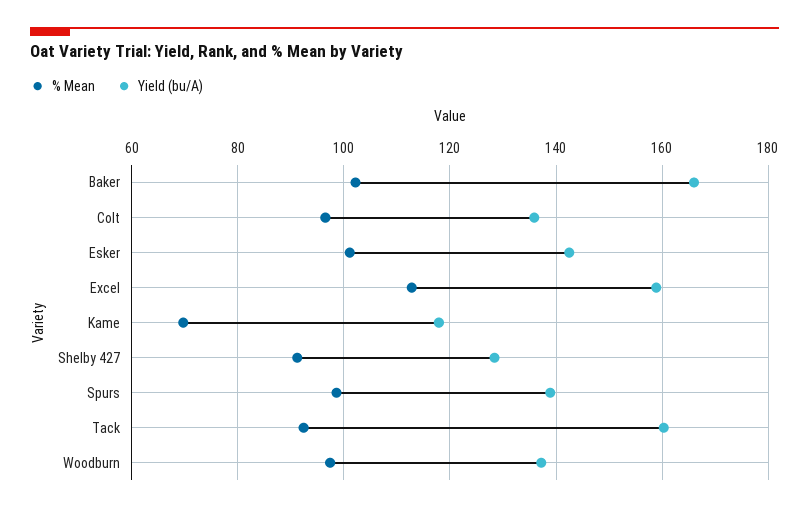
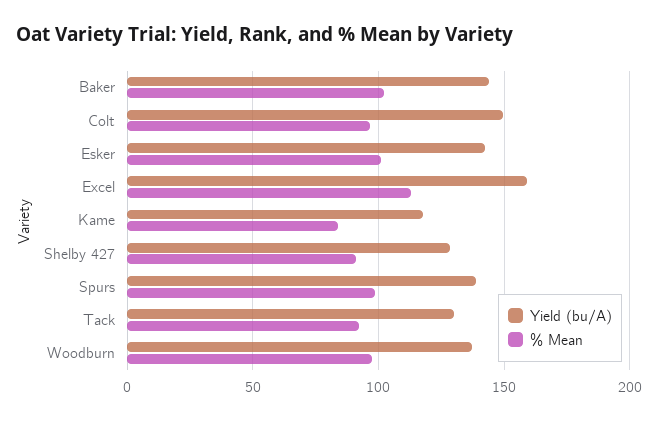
  {
    "% Mean": {
      "Baker": 102,
      "Colt": 96,
      "Esker": 102,
      "Excel": 112,
-     "Kame": 70,
+     "Kame": 85,
      "Shelby 427": 92,
      "Spurs": 98,
      "Tack": 92,
      "Woodburn": 98
    },
    "Yield (bu/A)": {
-     "Baker": 166,
+     "Baker": 145,
-     "Colt": 136,
+     "Colt": 150,
      "Esker": 142,
      "Excel": 158,
      "Kame": 118,
      "Shelby 427": 128,
      "Spurs": 138,
-     "Tack": 160,
+     "Tack": 130,
      "Woodburn": 138
    }
  }

